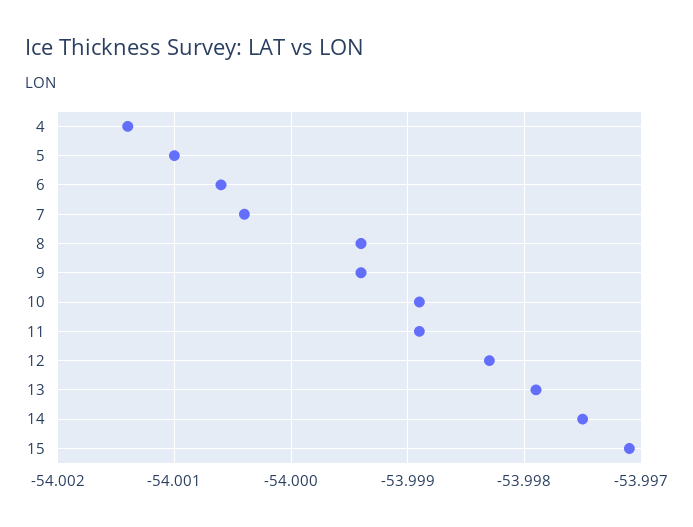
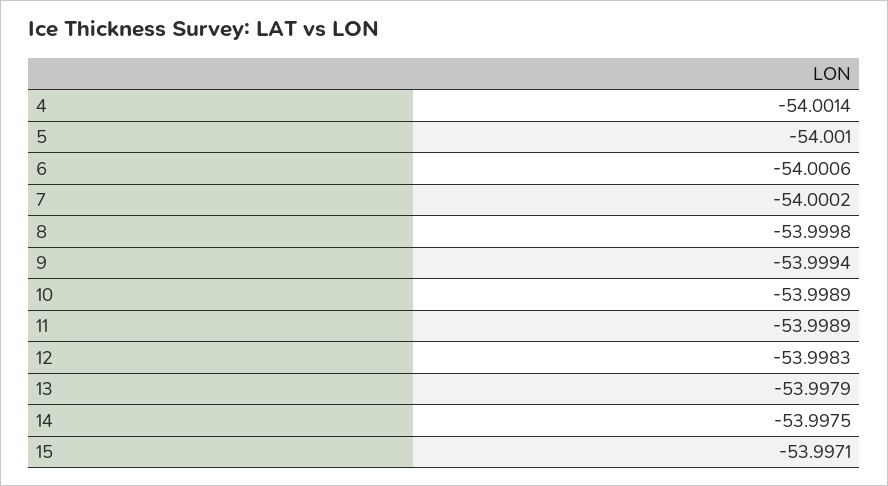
  {
    "4": -54.0014,
    "5": -54.001,
    "6": -54.0006,
-   "7": -54.0004,
+   "7": -54.0002,
-   "8": -53.9994,
+   "8": -53.9998,
    "9": -53.9994,
    "10": -53.9989,
    "11": -53.9989,
    "12": -53.9983,
    "13": -53.9979,
    "14": -53.9975,
    "15": -53.9971
  }

